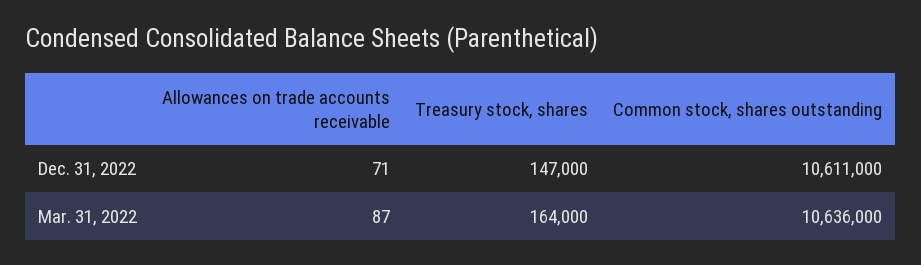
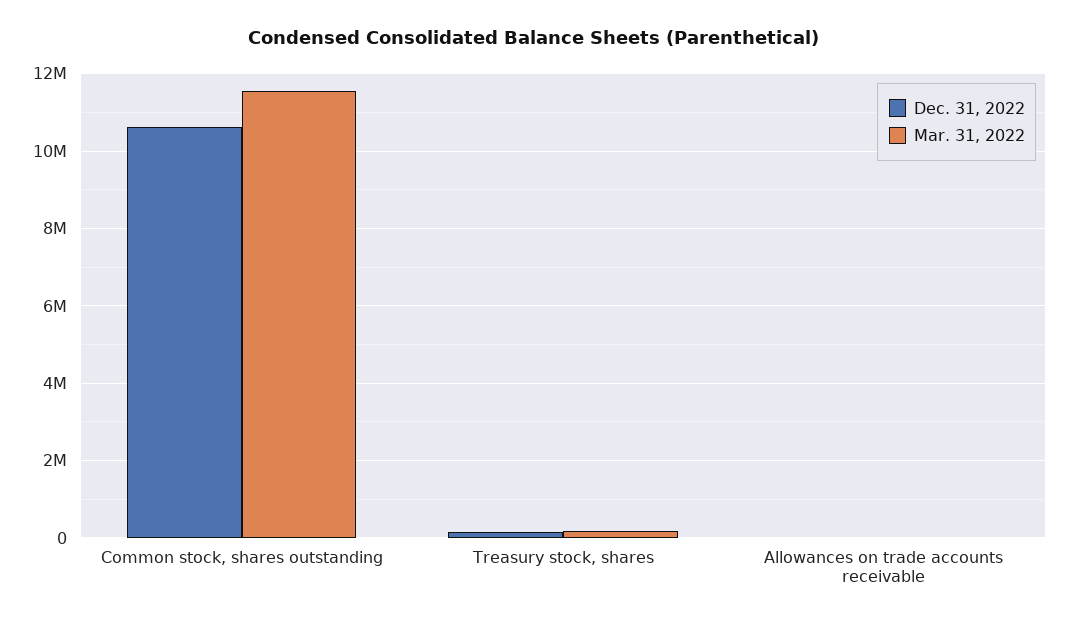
  {
    "Dec. 31, 2022": {
      "Allowances on trade accounts receivable": 71,
      "Treasury stock, shares": 147000,
      "Common stock, shares outstanding": 10611000
    },
    "Mar. 31, 2022": {
      "Allowances on trade accounts receivable": 87,
      "Treasury stock, shares": 164000,
-     "Common stock, shares outstanding": 10636000
+     "Common stock, shares outstanding": 11600000
    }
  }

